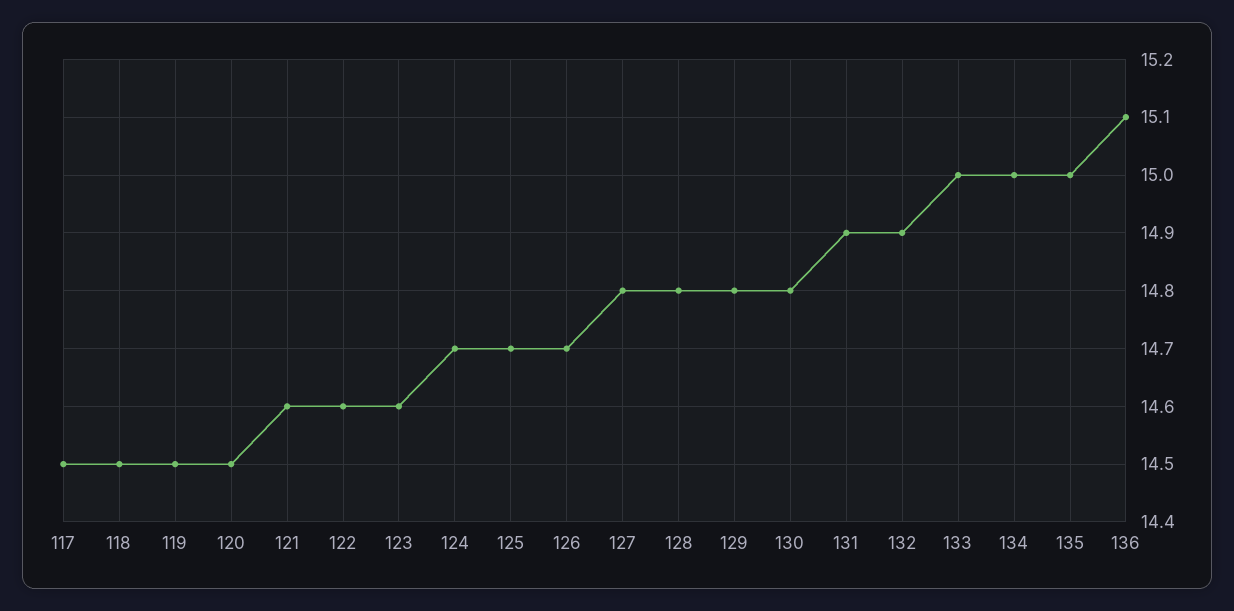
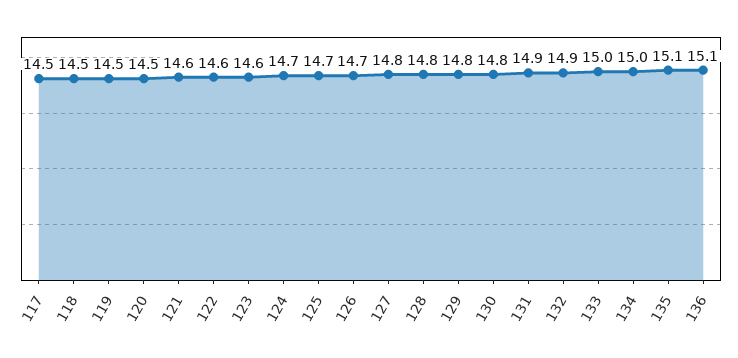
  {
    "117": 14.5,
    "118": 14.5,
    "119": 14.5,
    "120": 14.5,
    "121": 14.6,
    "122": 14.6,
    "123": 14.6,
    "124": 14.7,
    "125": 14.7,
    "126": 14.7,
    "127": 14.8,
    "128": 14.8,
    "129": 14.8,
    "130": 14.8,
    "131": 14.9,
    "132": 14.9,
    "133": 15,
    "134": 15,
-   "135": 15,
+   "135": 15.1,
    "136": 15.1
  }

